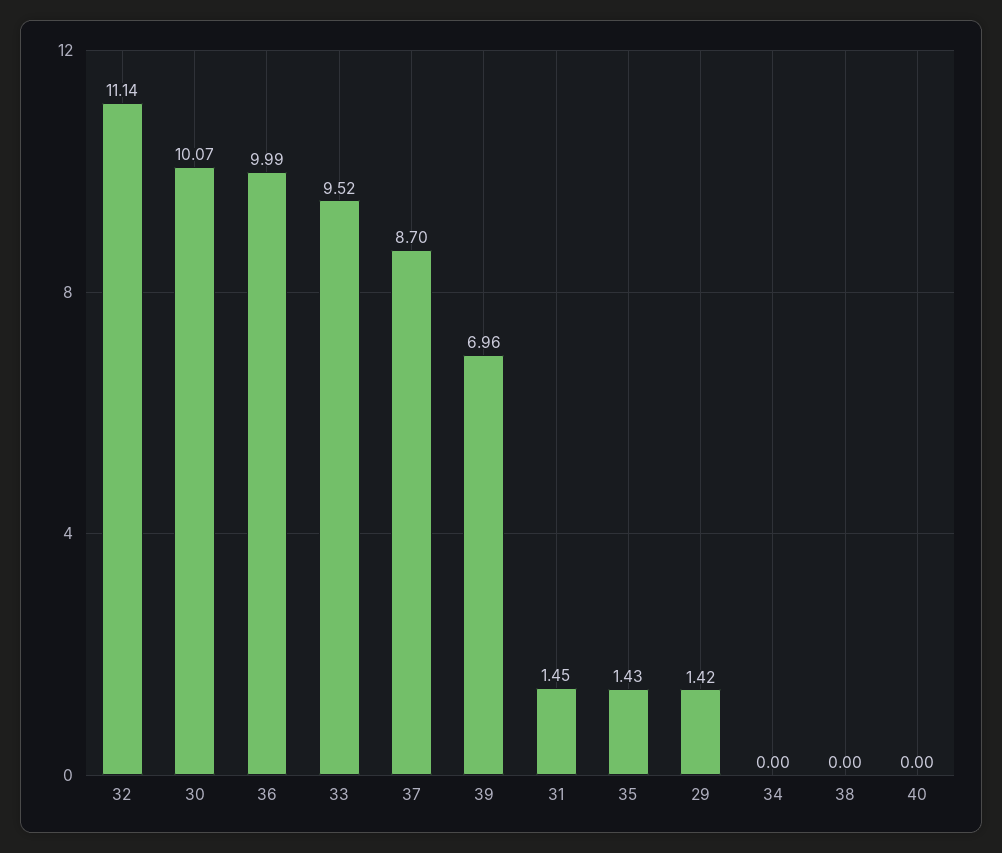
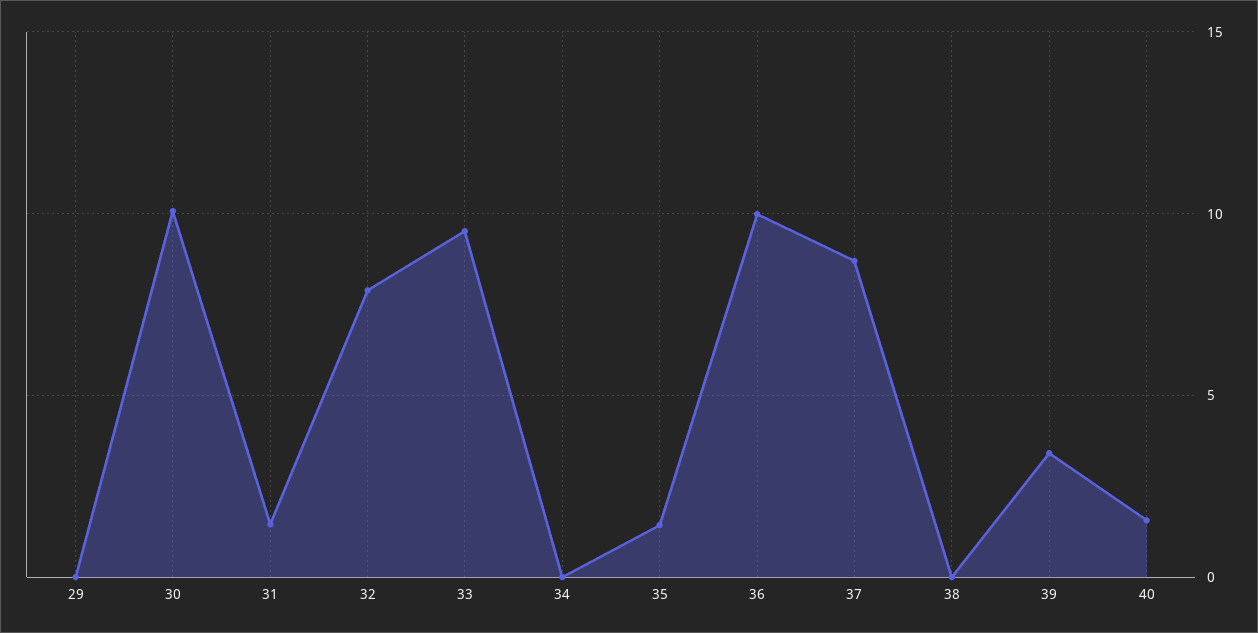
  {
-   "32": 11.14,
+   "32": 8,
    "30": 10.07,
    "36": 9.99,
    "33": 9.52,
    "37": 8.7,
-   "39": 6.96,
+   "39": 3.5,
    "31": 1.45,
    "35": 1.43,
-   "29": 1.42,
+   "29": 0,
    "34": 0,
    "38": 0,
-   "40": 0
+   "40": 1.5
  }

